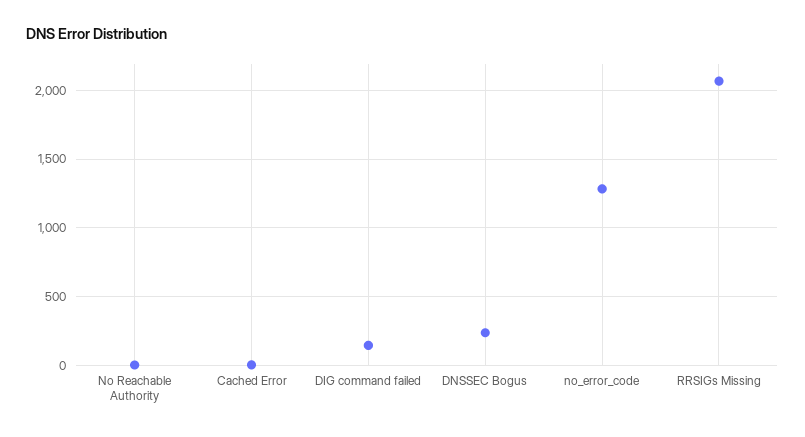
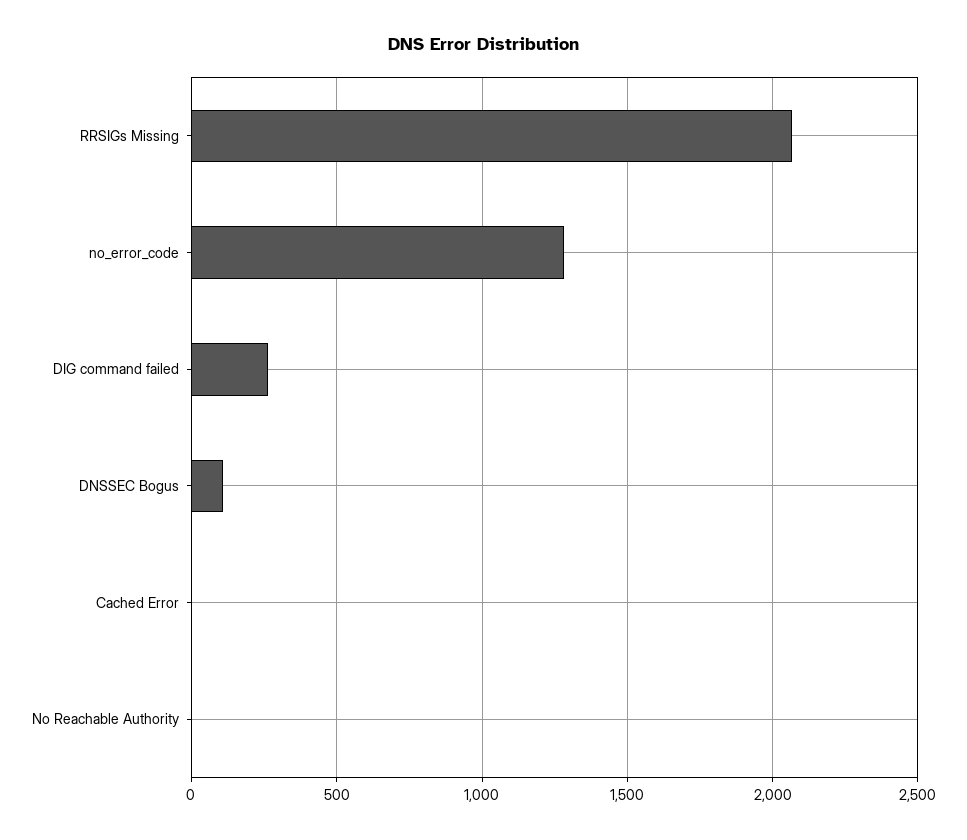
  {
    "No Reachable Authority": 0,
    "Cached Error": 0,
-   "DIG command failed": 150,
+   "DIG command failed": 250,
-   "DNSSEC Bogus": 250,
+   "DNSSEC Bogus": 100,
    "no_error_code": 1300,
    "RRSIGs Missing": 2050
  }

